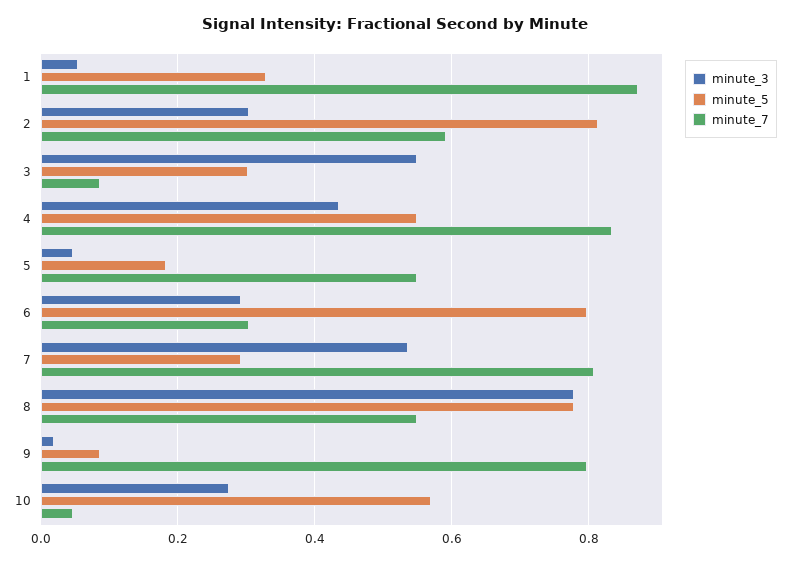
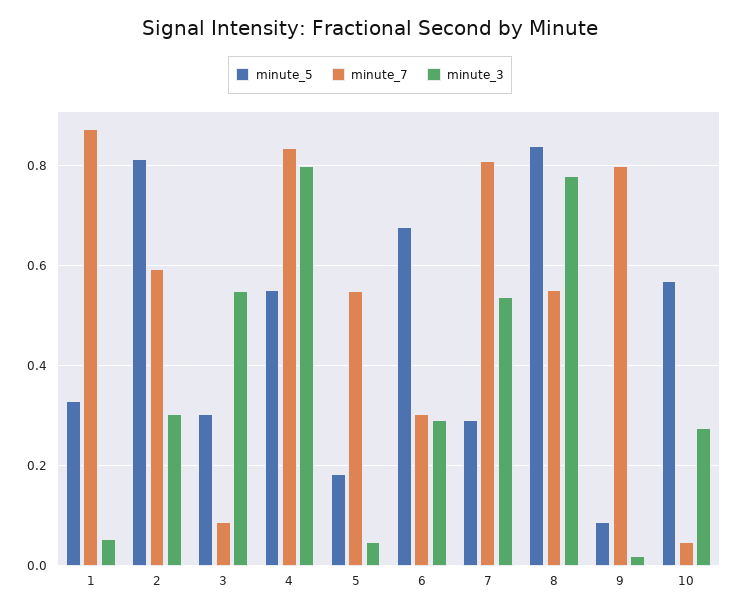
  {
    "minute_3": {
      "1": 0.06,
      "2": 0.3,
      "3": 0.54,
-     "4": 0.44,
+     "4": 0.8,
      "5": 0.04,
      "6": 0.3,
      "7": 0.54,
      "8": 0.78,
      "9": 0.02,
      "10": 0.28
    },
    "minute_5": {
      "1": 0.32,
      "2": 0.82,
      "3": 0.3,
      "4": 0.56,
      "5": 0.18,
-     "6": 0.8,
+     "6": 0.68,
      "7": 0.3,
-     "8": 0.78,
+     "8": 0.84,
      "9": 0.08,
      "10": 0.56
    },
    "minute_7": {
      "1": 0.88,
      "2": 0.6,
      "3": 0.08,
      "4": 0.84,
      "5": 0.54,
      "6": 0.3,
      "7": 0.8,
      "8": 0.56,
      "9": 0.8,
      "10": 0.04
    }
  }

